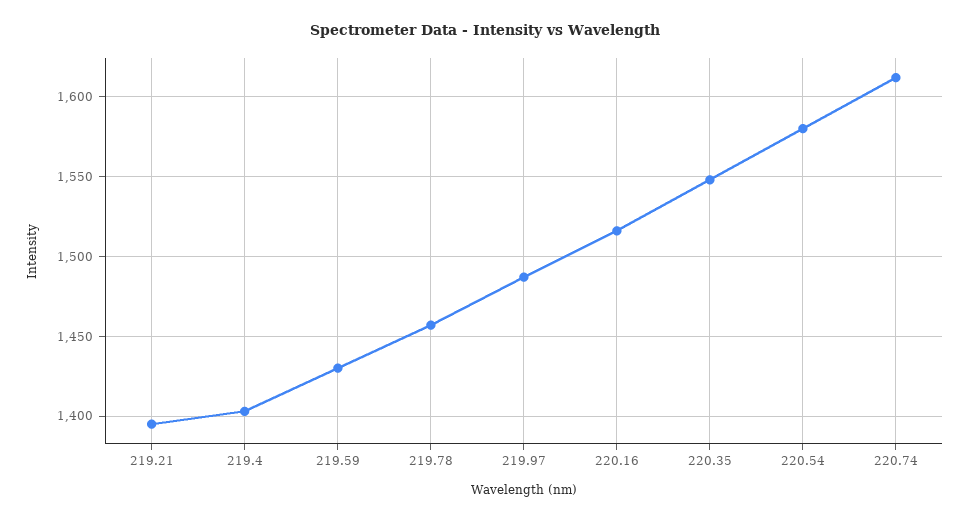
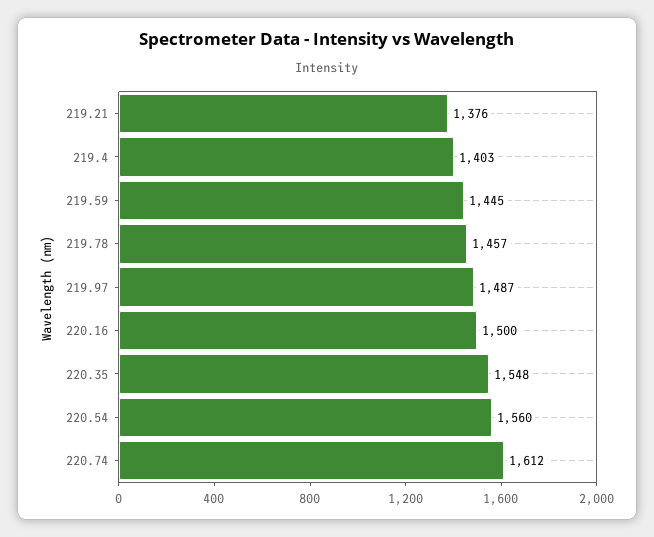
  {
-   "219.21": 1395,
+   "219.21": 1376,
    "219.4": 1403,
-   "219.59": 1430,
+   "219.59": 1445,
    "219.78": 1457,
    "219.97": 1487,
-   "220.16": 1515,
+   "220.16": 1500,
    "220.35": 1548,
-   "220.54": 1580,
+   "220.54": 1560,
    "220.74": 1612
  }

